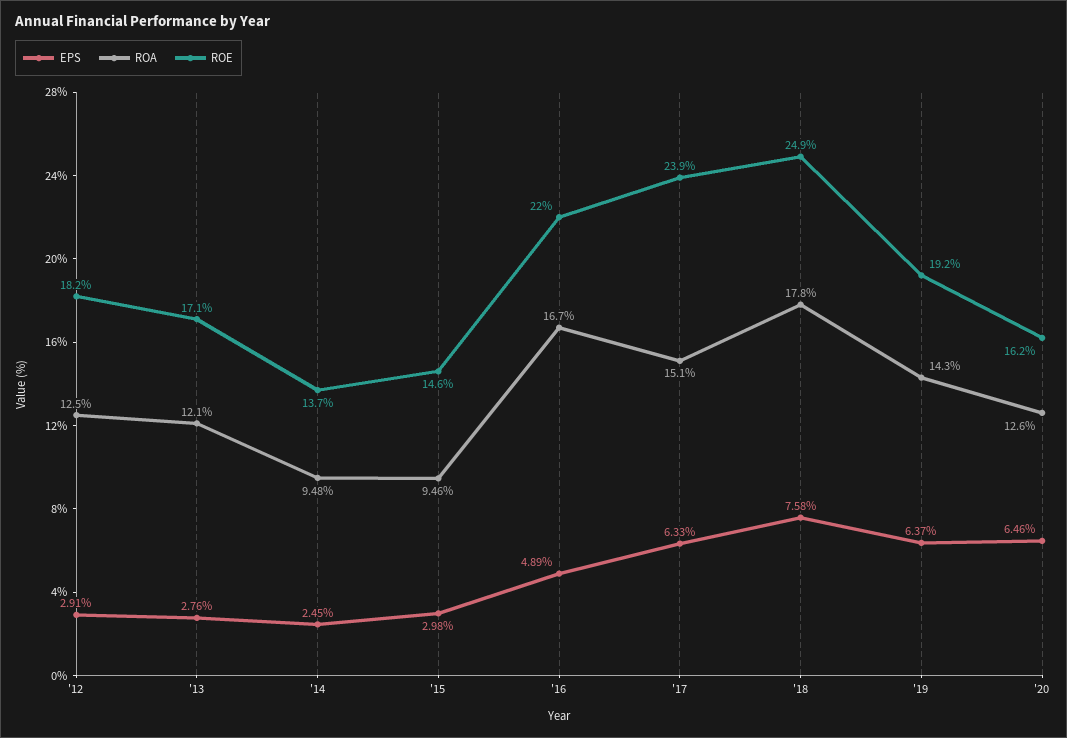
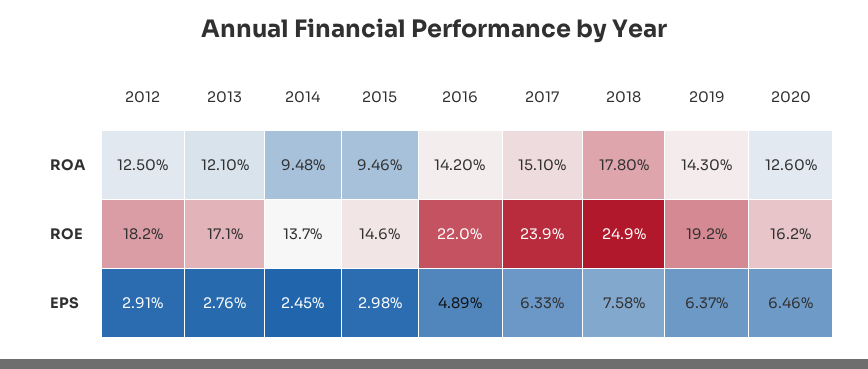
  {
    "EPS": {
      "'12": 2.91,
      "'13": 2.76,
      "'14": 2.45,
      "'15": 2.98,
      "'16": 4.89,
      "'17": 6.33,
      "'18": 7.58,
      "'19": 6.37,
      "'20": 6.46
    },
    "ROA": {
      "'12": 12.5,
      "'13": 12.1,
      "'14": 9.48,
      "'15": 9.46,
-     "'16": 16.7,
+     "'16": 14.2,
      "'17": 15.1,
      "'18": 17.8,
      "'19": 14.3,
      "'20": 12.6
    },
    "ROE": {
      "'12": 18.2,
      "'13": 17.1,
      "'14": 13.7,
      "'15": 14.6,
      "'16": 22,
      "'17": 23.9,
      "'18": 24.9,
      "'19": 19.2,
      "'20": 16.2
    }
  }

